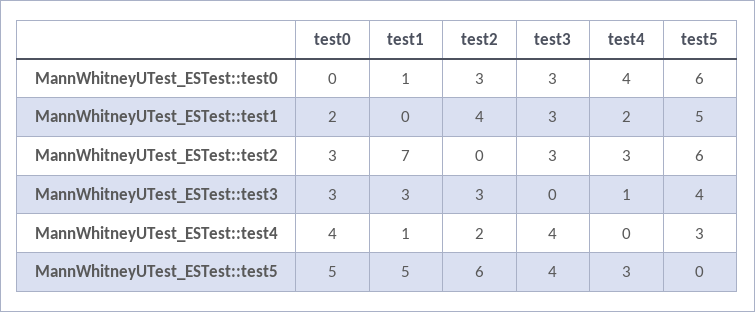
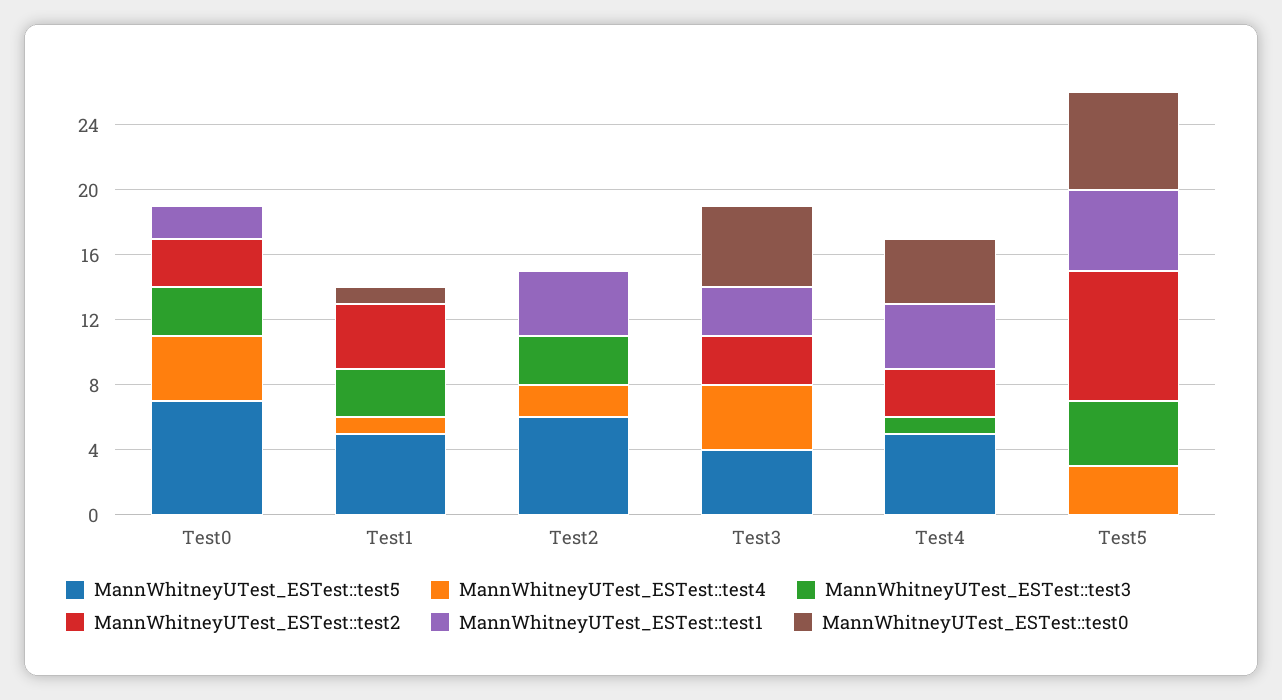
  {
    "MannWhitneyUTest_ESTest::test0": {
      "test0": 0,
      "test1": 1,
-     "test2": 3,
+     "test2": 0,
-     "test3": 3,
+     "test3": 5,
      "test4": 4,
      "test5": 6
    },
    "MannWhitneyUTest_ESTest::test1": {
      "test0": 2,
      "test1": 0,
      "test2": 4,
      "test3": 3,
-     "test4": 2,
+     "test4": 4,
      "test5": 5
    },
    "MannWhitneyUTest_ESTest::test2": {
      "test0": 3,
-     "test1": 7,
+     "test1": 4,
      "test2": 0,
      "test3": 3,
      "test4": 3,
-     "test5": 6
+     "test5": 8
    },
    "MannWhitneyUTest_ESTest::test3": {
      "test0": 3,
      "test1": 3,
      "test2": 3,
      "test3": 0,
      "test4": 1,
      "test5": 4
    },
    "MannWhitneyUTest_ESTest::test4": {
      "test0": 4,
      "test1": 1,
      "test2": 2,
      "test3": 4,
      "test4": 0,
      "test5": 3
    },
    "MannWhitneyUTest_ESTest::test5": {
-     "test0": 5,
+     "test0": 7,
      "test1": 5,
      "test2": 6,
      "test3": 4,
-     "test4": 3,
+     "test4": 5,
      "test5": 0
    }
  }

